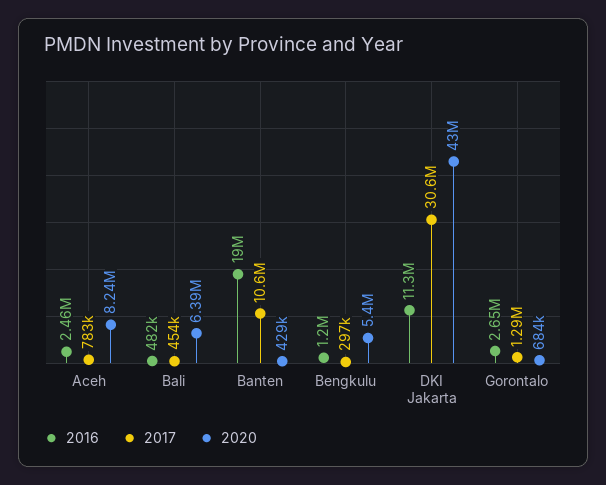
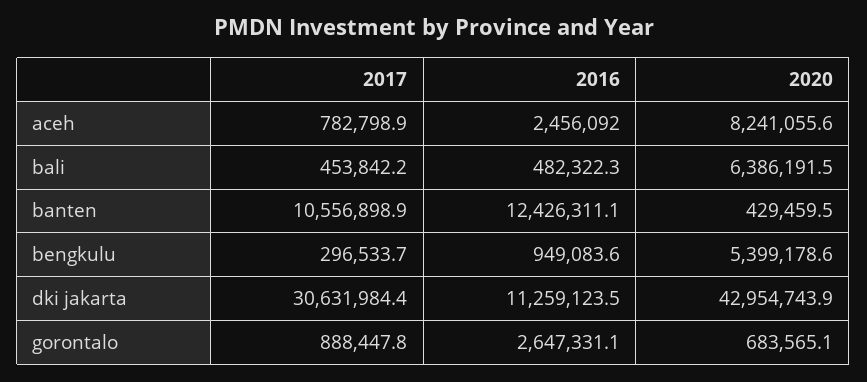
  {
    "2016": {
      "Aceh": 2456092,
      "Bali": 482322.3,
-     "Banten": 19000000,
+     "Banten": 12426311.1,
-     "Bengkulu": 1200000,
+     "Bengkulu": 949083.6,
      "DKI Jakarta": 11259123.5,
      "Gorontalo": 2647331.1
    },
    "2017": {
      "Aceh": 782798.9,
      "Bali": 453842.2,
      "Banten": 10556898.9,
      "Bengkulu": 296533.7,
      "DKI Jakarta": 30631984.4,
-     "Gorontalo": 1290000
+     "Gorontalo": 888447.8
    },
    "2020": {
      "Aceh": 8241055.6,
      "Bali": 6386191.5,
      "Banten": 429459.5,
      "Bengkulu": 5399178.6,
      "DKI Jakarta": 42954743.9,
      "Gorontalo": 683565.1
    }
  }

